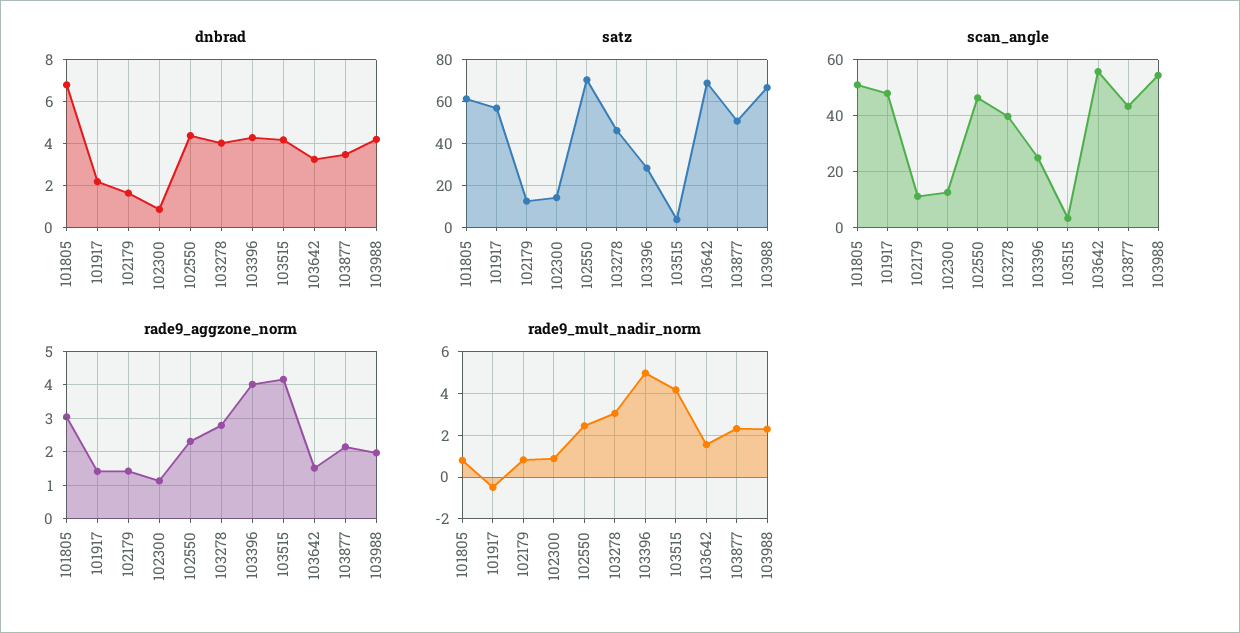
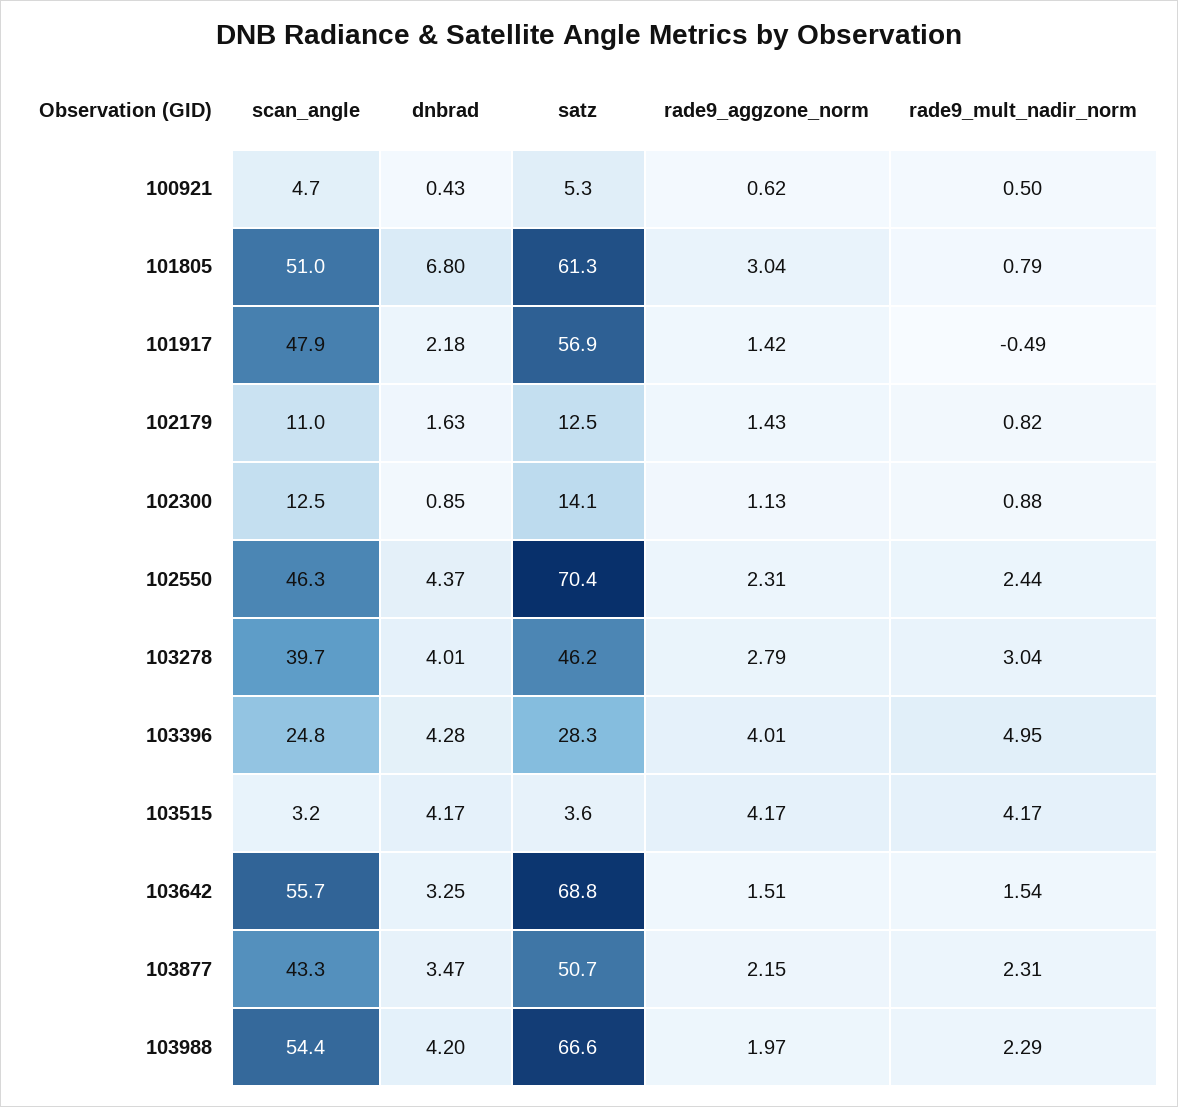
  {
    "dnbrad": {
      "101805": 6.8,
      "101917": 2.18,
      "102179": 1.63,
      "102300": 0.85,
      "102550": 4.37,
      "103278": 4.01,
      "103396": 4.28,
      "103515": 4.17,
      "103642": 3.25,
      "103877": 3.47,
-     "103988": 4.2
+     "103988": 4.2,
+     "100921": 0.43
    },
    "satz": {
      "101805": 61.3,
      "101917": 56.9,
      "102179": 12.5,
      "102300": 14.1,
      "102550": 70.4,
      "103278": 46.2,
      "103396": 28.3,
      "103515": 3.6,
      "103642": 68.8,
      "103877": 50.7,
-     "103988": 66.6
+     "103988": 66.6,
+     "100921": 5.3
    },
    "scan_angle": {
      "101805": 51,
      "101917": 47.9,
      "102179": 11,
      "102300": 12.5,
      "102550": 46.3,
      "103278": 39.7,
      "103396": 24.8,
      "103515": 3.2,
      "103642": 55.7,
      "103877": 43.3,
-     "103988": 54.4
+     "103988": 54.4,
+     "100921": 4.7
    },
    "rade9_aggzone_norm": {
      "101805": 3.04,
      "101917": 1.42,
      "102179": 1.43,
      "102300": 1.13,
      "102550": 2.31,
      "103278": 2.79,
      "103396": 4.01,
      "103515": 4.17,
      "103642": 1.51,
      "103877": 2.15,
-     "103988": 1.97
+     "103988": 1.97,
+     "100921": 0.62
    },
    "rade9_mult_nadir_norm": {
      "101805": 0.79,
      "101917": -0.49,
      "102179": 0.82,
      "102300": 0.88,
      "102550": 2.44,
      "103278": 3.04,
      "103396": 4.95,
      "103515": 4.17,
      "103642": 1.54,
      "103877": 2.31,
-     "103988": 2.29
+     "103988": 2.29,
+     "100921": 0.5
    }
  }

